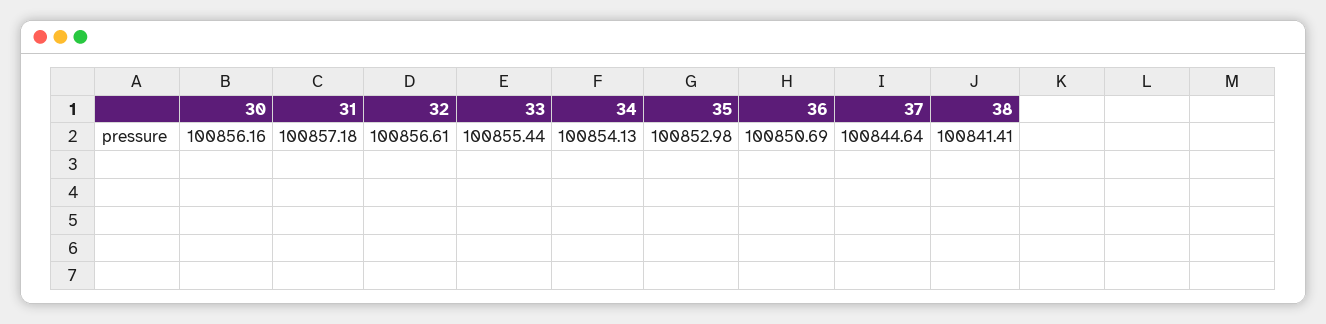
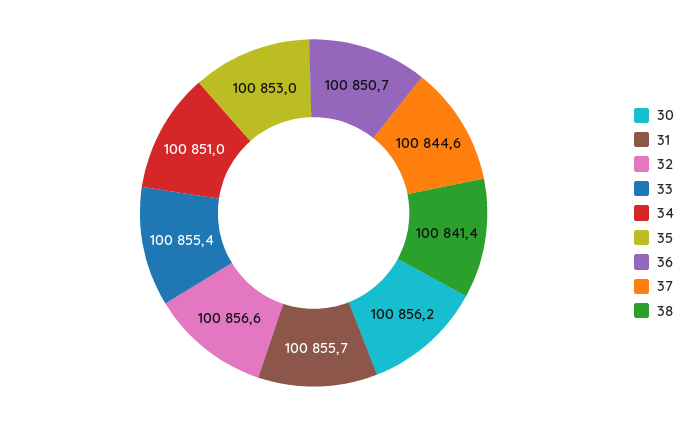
  {
    "30": 100856.16,
-   "31": 100857.18,
+   "31": 100855.7,
    "32": 100856.61,
    "33": 100855.44,
-   "34": 100854.13,
+   "34": 100851,
    "35": 100852.98,
    "36": 100850.69,
    "37": 100844.64,
    "38": 100841.41
  }

